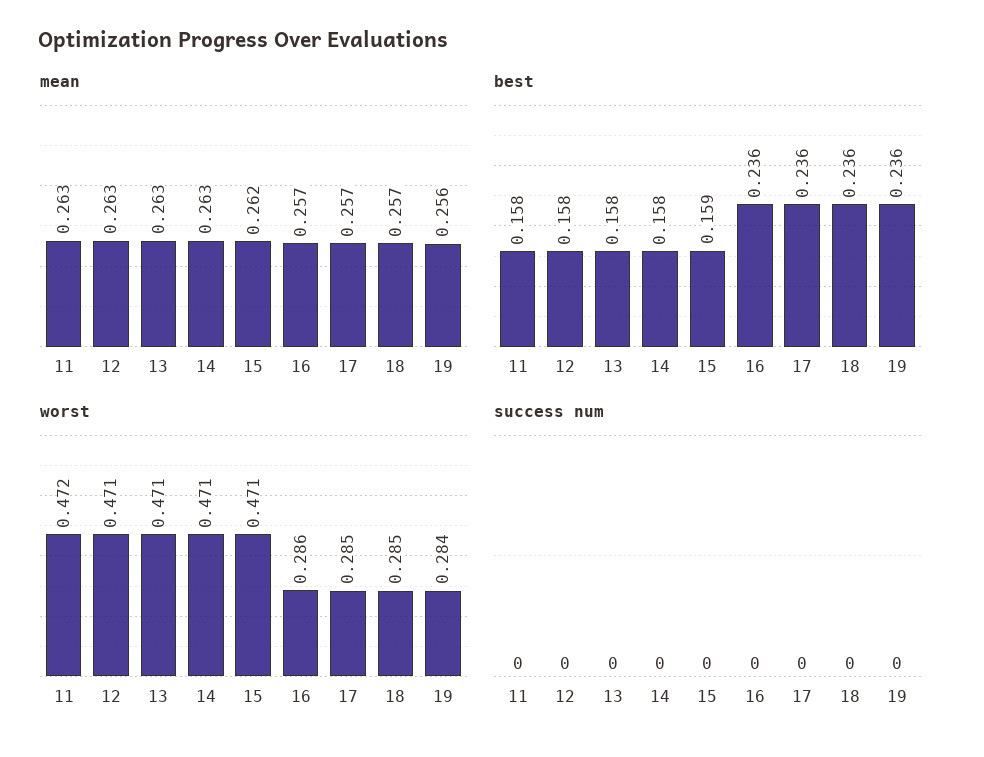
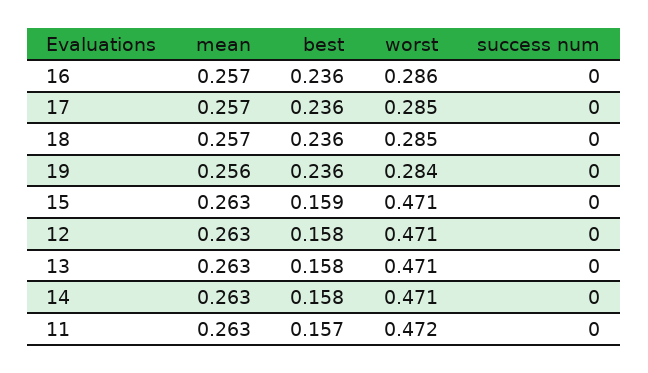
  {
    "mean": {
      "11": 0.263,
      "12": 0.263,
      "13": 0.263,
      "14": 0.263,
-     "15": 0.262,
+     "15": 0.263,
      "16": 0.257,
      "17": 0.257,
      "18": 0.257,
      "19": 0.256
    },
    "best": {
-     "11": 0.158,
+     "11": 0.157,
      "12": 0.158,
      "13": 0.158,
      "14": 0.158,
      "15": 0.159,
      "16": 0.236,
      "17": 0.236,
      "18": 0.236,
      "19": 0.236
    },
    "worst": {
      "11": 0.472,
      "12": 0.471,
      "13": 0.471,
      "14": 0.471,
      "15": 0.471,
      "16": 0.286,
      "17": 0.285,
      "18": 0.285,
      "19": 0.284
    },
    "success num": {
      "11": 0,
      "12": 0,
      "13": 0,
      "14": 0,
      "15": 0,
      "16": 0,
      "17": 0,
      "18": 0,
      "19": 0
    }
  }

